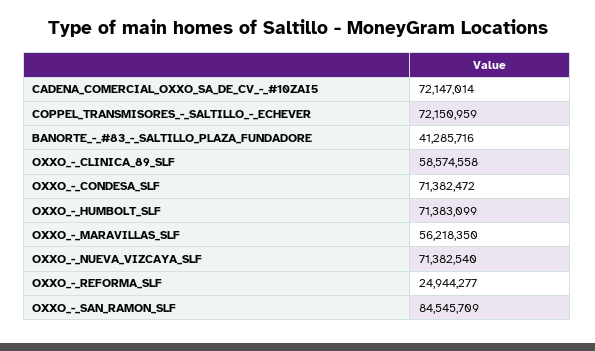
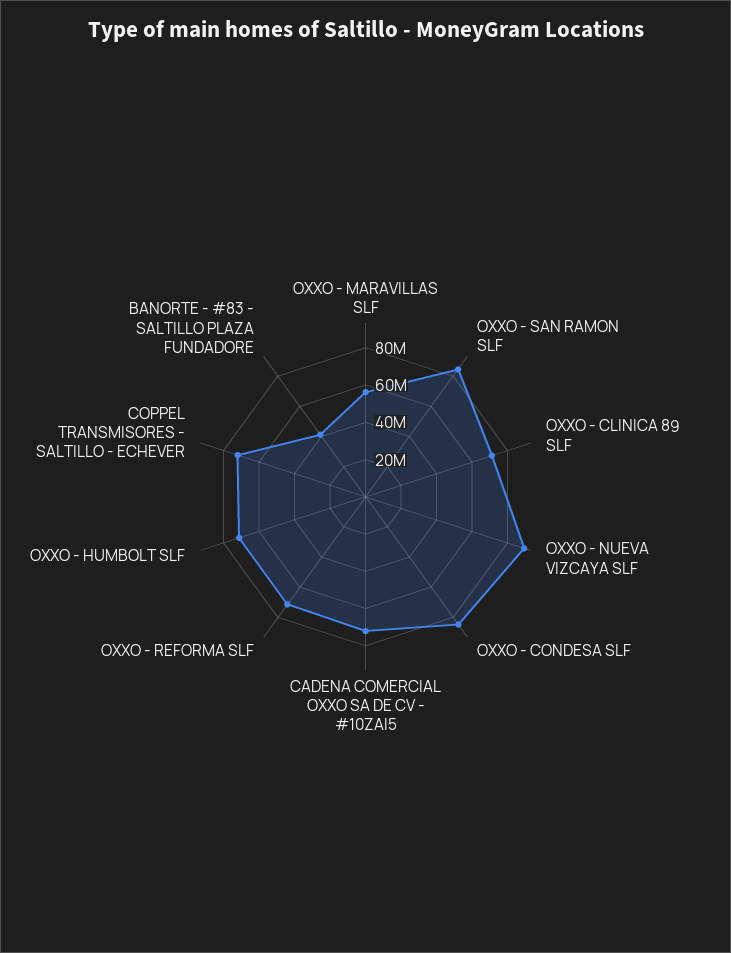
  {
    "CADENA_COMERCIAL_OXXO_SA_DE_CV_-_#10ZAI5": 72147014,
    "COPPEL_TRANSMISORES_-_SALTILLO_-_ECHEVER": 72150959,
    "BANORTE_-_#83_-_SALTILLO_PLAZA_FUNDADORE": 41285716,
-   "OXXO_-_CLINICA_89_SLF": 58574558,
+   "OXXO_-_CLINICA_89_SLF": 70000000,
-   "OXXO_-_CONDESA_SLF": 71382472,
+   "OXXO_-_CONDESA_SLF": 85000000,
    "OXXO_-_HUMBOLT_SLF": 71383099,
    "OXXO_-_MARAVILLAS_SLF": 56218350,
-   "OXXO_-_NUEVA_VIZCAYA_SLF": 71382540,
+   "OXXO_-_NUEVA_VIZCAYA_SLF": 90000000,
-   "OXXO_-_REFORMA_SLF": 24944277,
+   "OXXO_-_REFORMA_SLF": 70000000,
    "OXXO_-_SAN_RAMON_SLF": 84545709
  }

